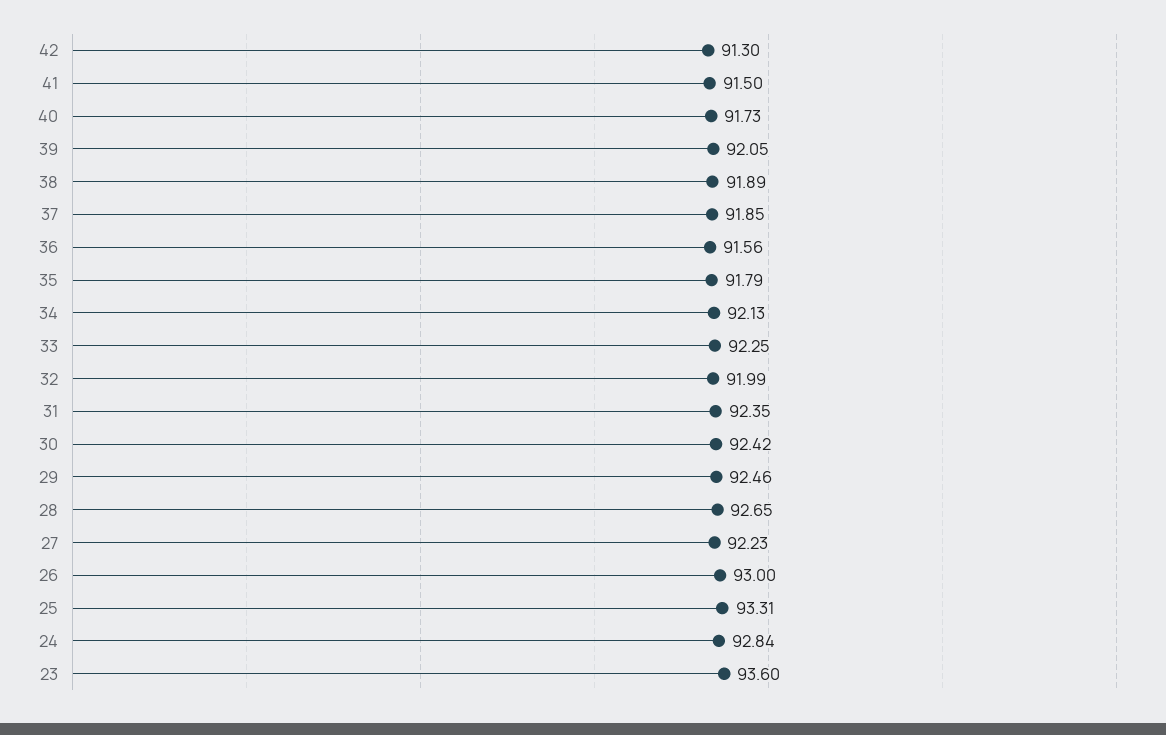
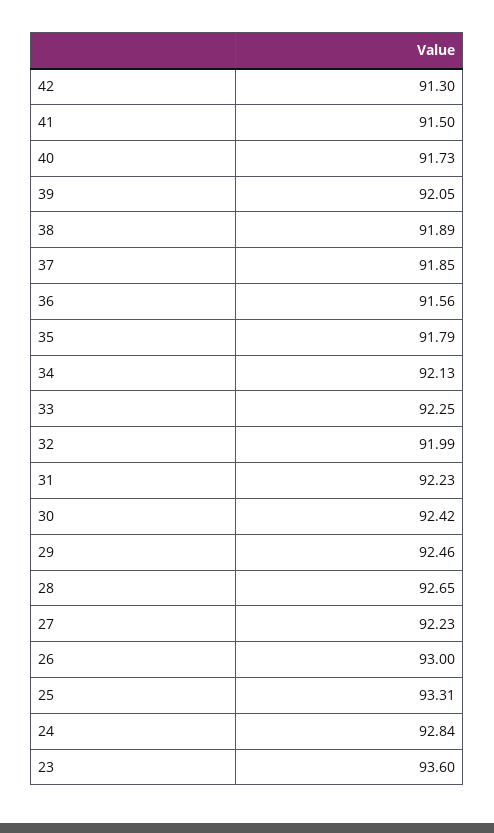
  {
    "42": 91.3,
    "41": 91.5,
    "40": 91.73,
    "39": 92.05,
    "38": 91.89,
    "37": 91.85,
    "36": 91.56,
    "35": 91.79,
    "34": 92.13,
    "33": 92.25,
    "32": 91.99,
-   "31": 92.35,
+   "31": 92.23,
    "30": 92.42,
    "29": 92.46,
    "28": 92.65,
    "27": 92.23,
    "26": 93,
    "25": 93.31,
    "24": 92.84,
    "23": 93.6
  }

